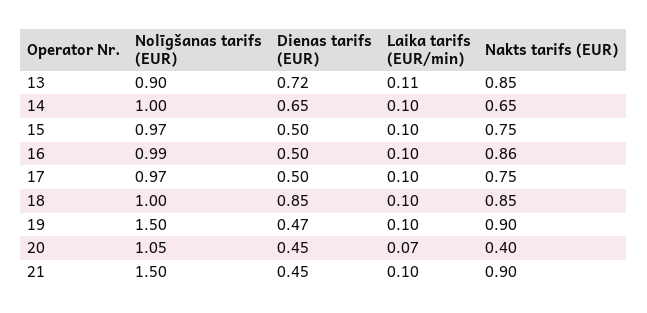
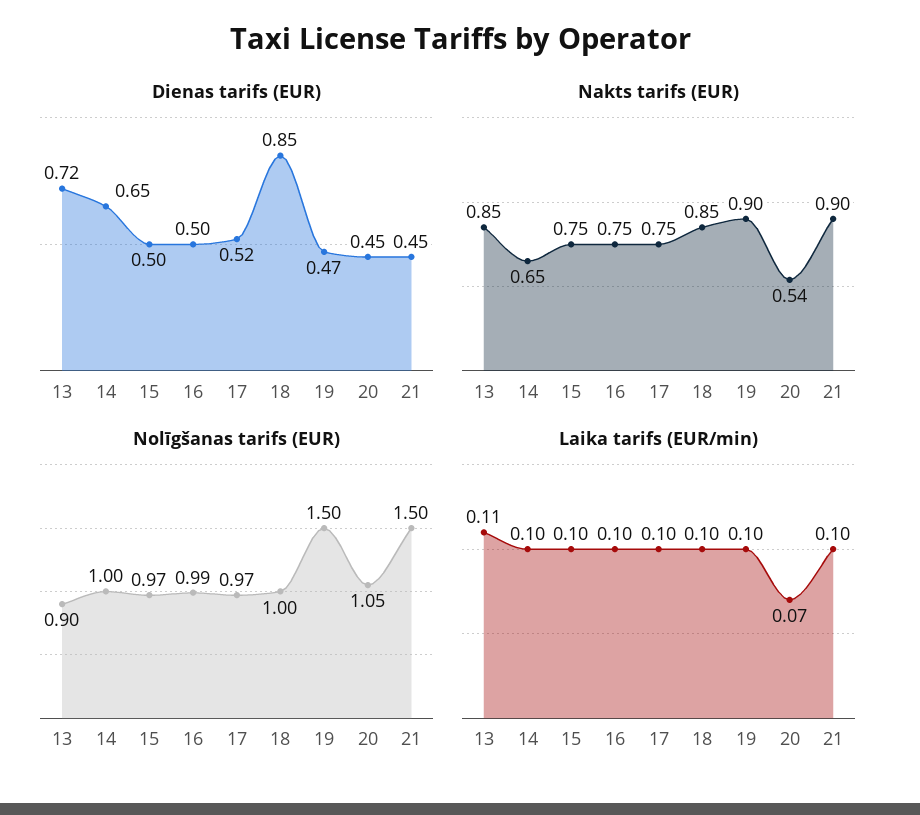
  {
    "Nolīgšanas tarifs (EUR)": {
      "13": 0.9,
      "14": 1,
      "15": 0.97,
      "16": 0.99,
      "17": 0.97,
      "18": 1,
      "19": 1.5,
      "20": 1.05,
      "21": 1.5
    },
    "Dienas tarifs (EUR)": {
      "13": 0.72,
      "14": 0.65,
      "15": 0.5,
      "16": 0.5,
-     "17": 0.5,
+     "17": 0.52,
      "18": 0.85,
      "19": 0.47,
      "20": 0.45,
      "21": 0.45
    },
    "Laika tarifs (EUR/min)": {
      "13": 0.11,
      "14": 0.1,
      "15": 0.1,
      "16": 0.1,
      "17": 0.1,
      "18": 0.1,
      "19": 0.1,
      "20": 0.07,
      "21": 0.1
    },
    "Nakts tarifs (EUR)": {
      "13": 0.85,
      "14": 0.65,
      "15": 0.75,
-     "16": 0.86,
+     "16": 0.75,
      "17": 0.75,
      "18": 0.85,
      "19": 0.9,
-     "20": 0.4,
+     "20": 0.54,
      "21": 0.9
    }
  }

